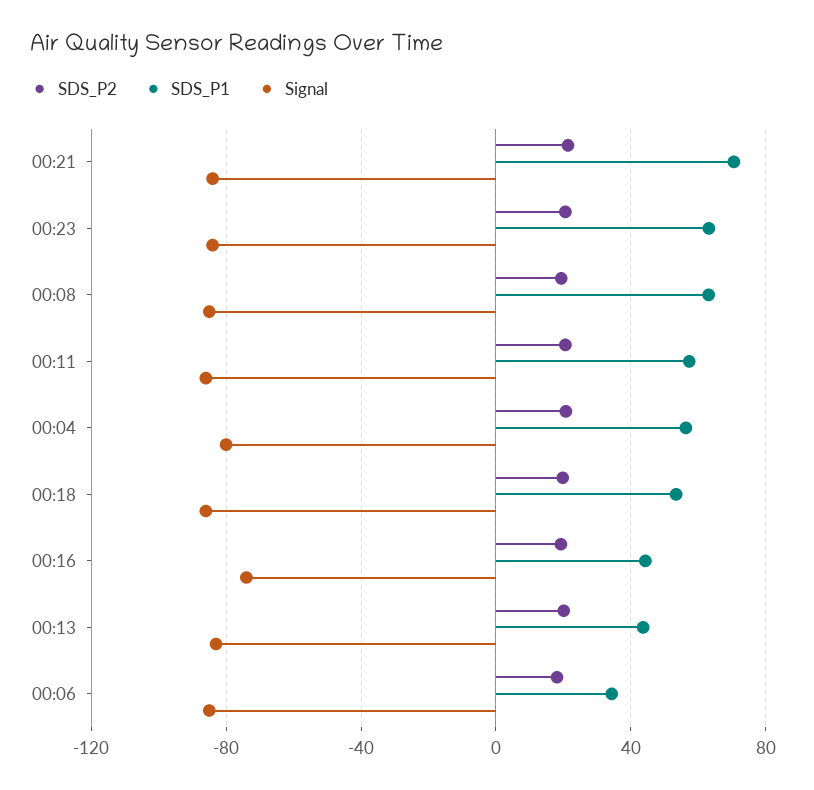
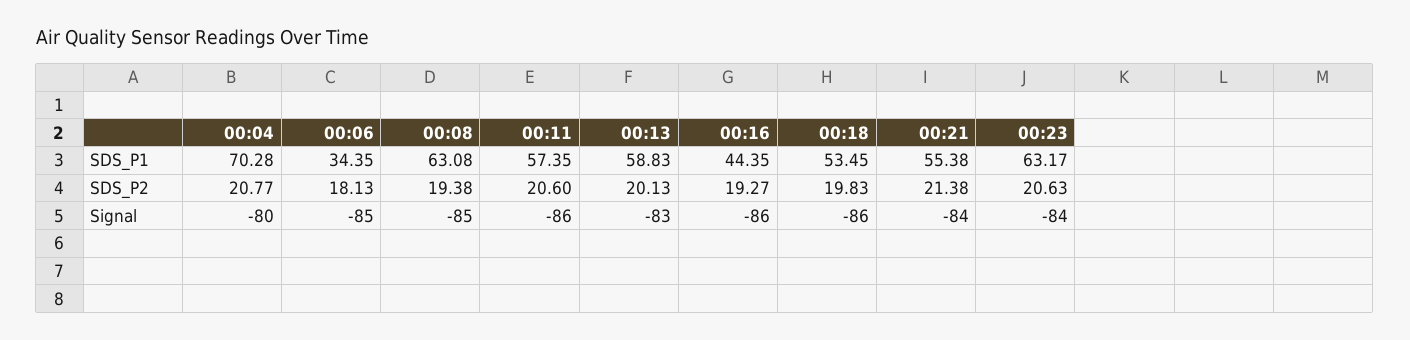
  {
    "SDS_P2": {
      "00:21": 21.38,
      "00:23": 20.63,
      "00:08": 19.38,
      "00:11": 20.6,
      "00:04": 20.77,
      "00:18": 19.83,
      "00:16": 19.27,
      "00:13": 20.13,
      "00:06": 18.13
    },
    "SDS_P1": {
-     "00:21": 70,
+     "00:21": 55.38,
      "00:23": 63.17,
      "00:08": 63.08,
      "00:11": 57.35,
-     "00:04": 55,
+     "00:04": 70.28,
      "00:18": 53.45,
      "00:16": 44.35,
-     "00:13": 45,
+     "00:13": 58.83,
      "00:06": 34.35
    },
    "Signal": {
      "00:21": -84,
      "00:23": -84,
      "00:08": -85,
      "00:11": -86,
      "00:04": -80,
      "00:18": -86,
-     "00:16": -75,
+     "00:16": -86,
      "00:13": -83,
      "00:06": -85
    }
  }

